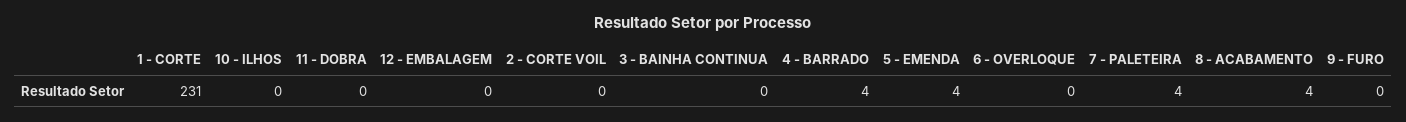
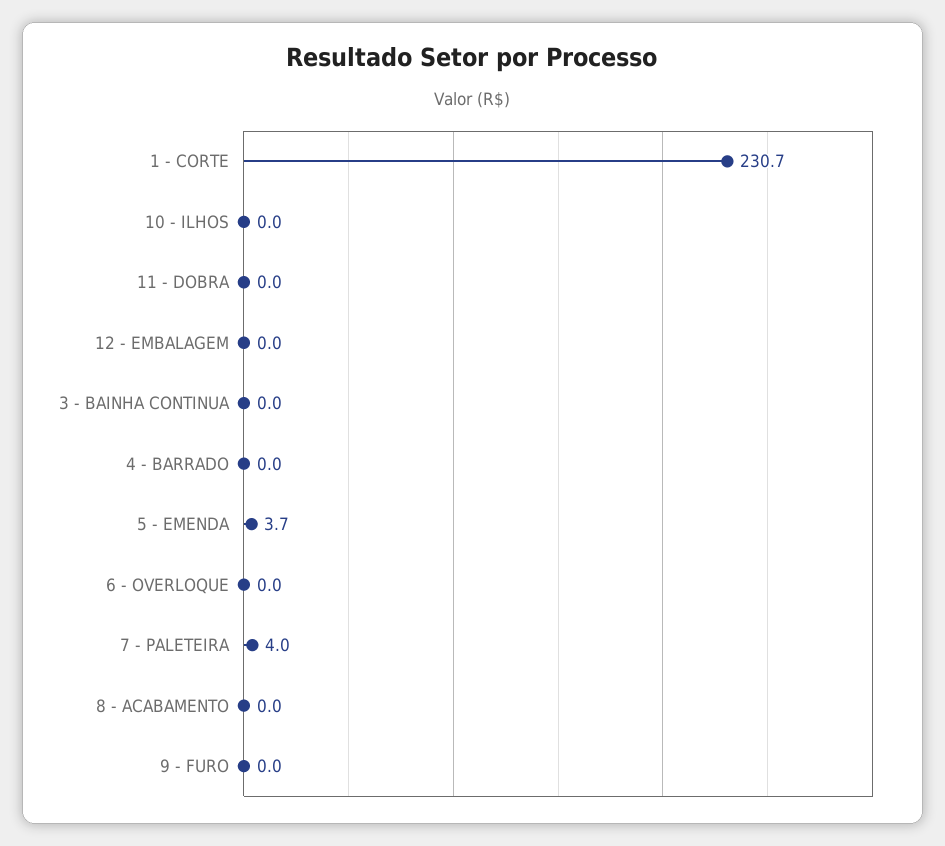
  {
    "1 - CORTE": 230.7,
    "10 - ILHOS": 0,
    "11 - DOBRA": 0,
    "12 - EMBALAGEM": 0,
-   "2 - CORTE VOIL": 0,
    "3 - BAINHA CONTINUA": 0,
-   "4 - BARRADO": 4,
+   "4 - BARRADO": 0,
    "5 - EMENDA": 3.7,
    "6 - OVERLOQUE": 0,
    "7 - PALETEIRA": 4,
-   "8 - ACABAMENTO": 4,
+   "8 - ACABAMENTO": 0,
    "9 - FURO": 0
  }

